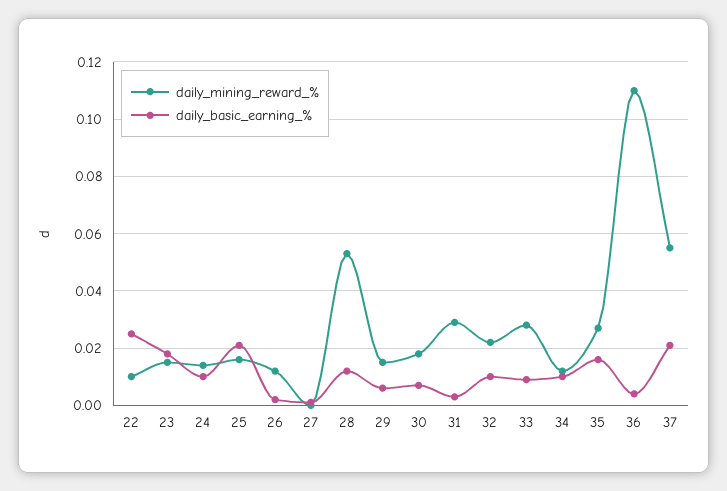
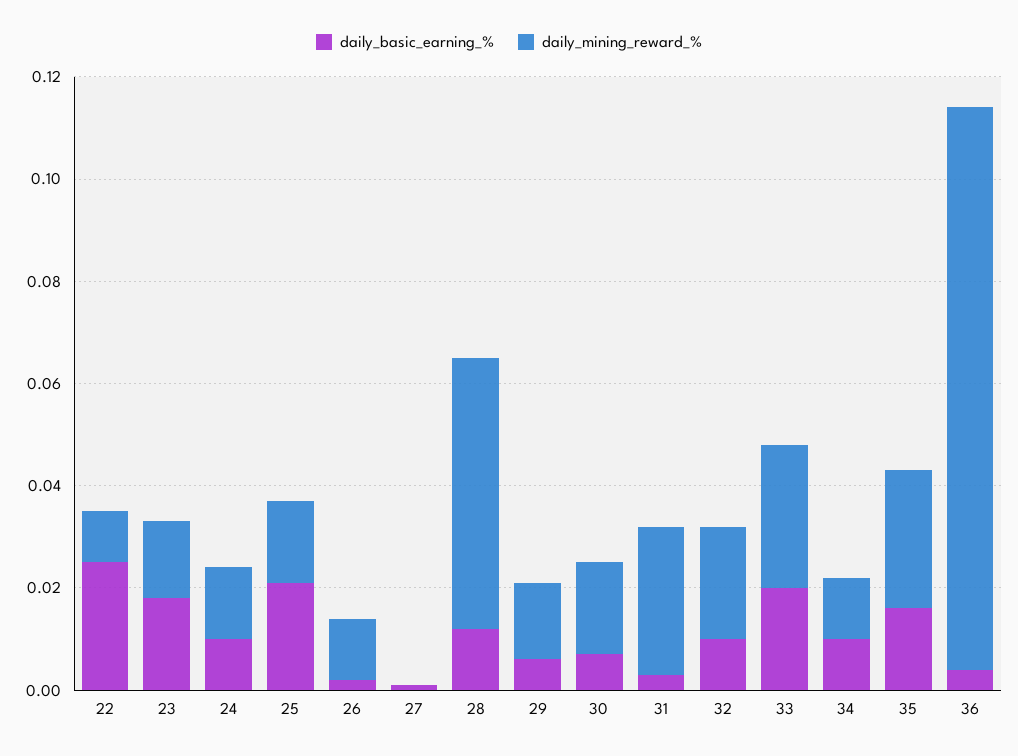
  {
    "daily_mining_reward_%": {
      "22": 0.01,
      "23": 0.015,
      "24": 0.015,
      "25": 0.015,
      "26": 0.01,
      "27": 0,
      "28": 0.055,
      "29": 0.015,
      "30": 0.02,
      "31": 0.03,
      "32": 0.02,
      "33": 0.03,
      "34": 0.01,
      "35": 0.025,
-     "36": 0.11,
+     "36": 0.11
-     "37": 0.055
    },
    "daily_basic_earning_%": {
      "22": 0.025,
      "23": 0.02,
      "24": 0.01,
      "25": 0.02,
      "26": 0,
      "27": 0,
      "28": 0.01,
      "29": 0.005,
      "30": 0.005,
      "31": 0.005,
      "32": 0.01,
-     "33": 0.01,
+     "33": 0.02,
      "34": 0.01,
      "35": 0.015,
-     "36": 0.005,
+     "36": 0.005
-     "37": 0.02
    }
  }

